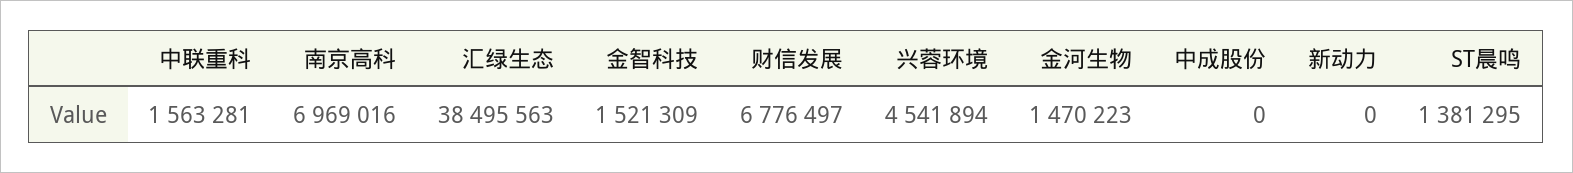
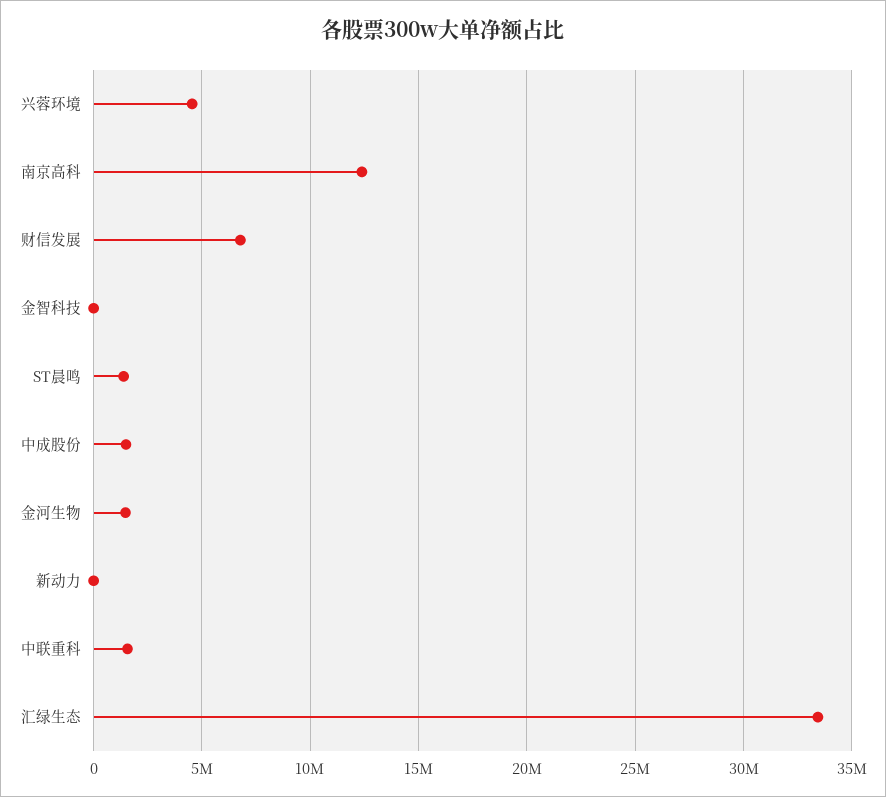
  {
    "中联重科": 1563281,
-   "南京高科": 6969016,
+   "南京高科": 12500000,
-   "汇绿生态": 38495563,
+   "汇绿生态": 33500000,
-   "金智科技": 1521309,
+   "金智科技": 0,
    "财信发展": 6776497,
    "兴蓉环境": 4541894,
    "金河生物": 1470223,
-   "中成股份": 0,
+   "中成股份": 1500000,
    "新动力": 0,
    "ST晨鸣": 1381295
  }

